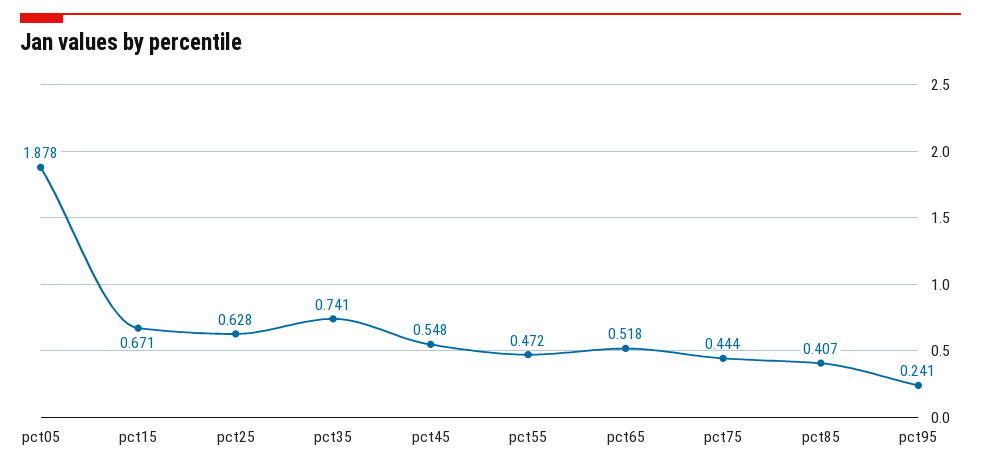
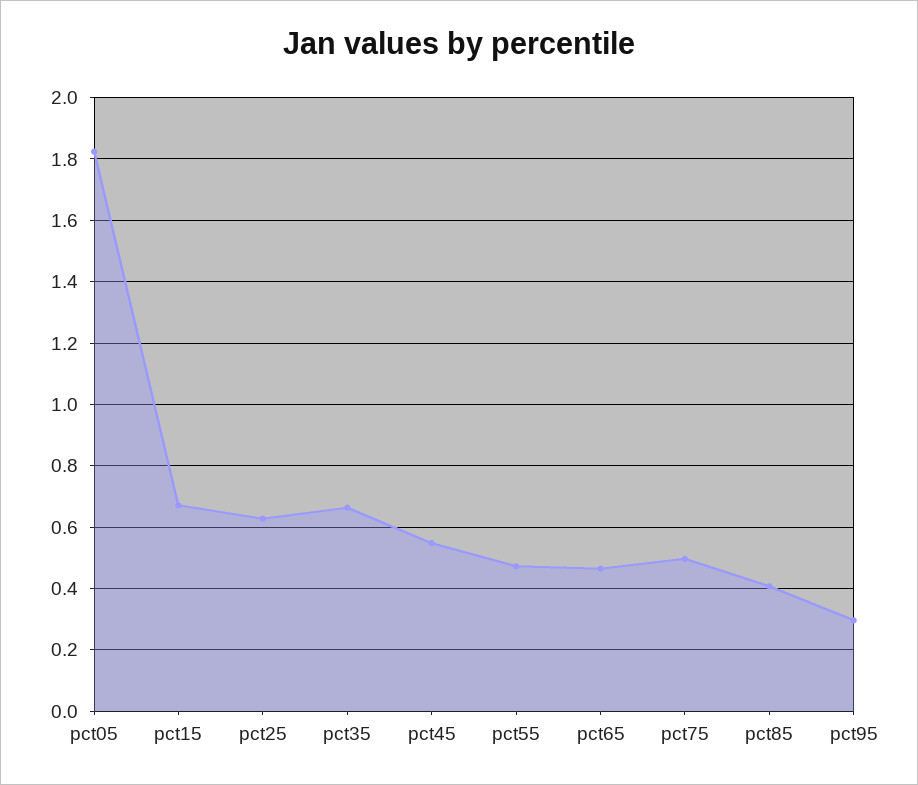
  {
-   "pct05": 1.878,
+   "pct05": 1.82,
    "pct15": 0.671,
    "pct25": 0.628,
-   "pct35": 0.741,
+   "pct35": 0.66,
    "pct45": 0.548,
    "pct55": 0.472,
-   "pct65": 0.518,
+   "pct65": 0.46,
-   "pct75": 0.444,
+   "pct75": 0.5,
    "pct85": 0.407,
-   "pct95": 0.241
+   "pct95": 0.3
  }

